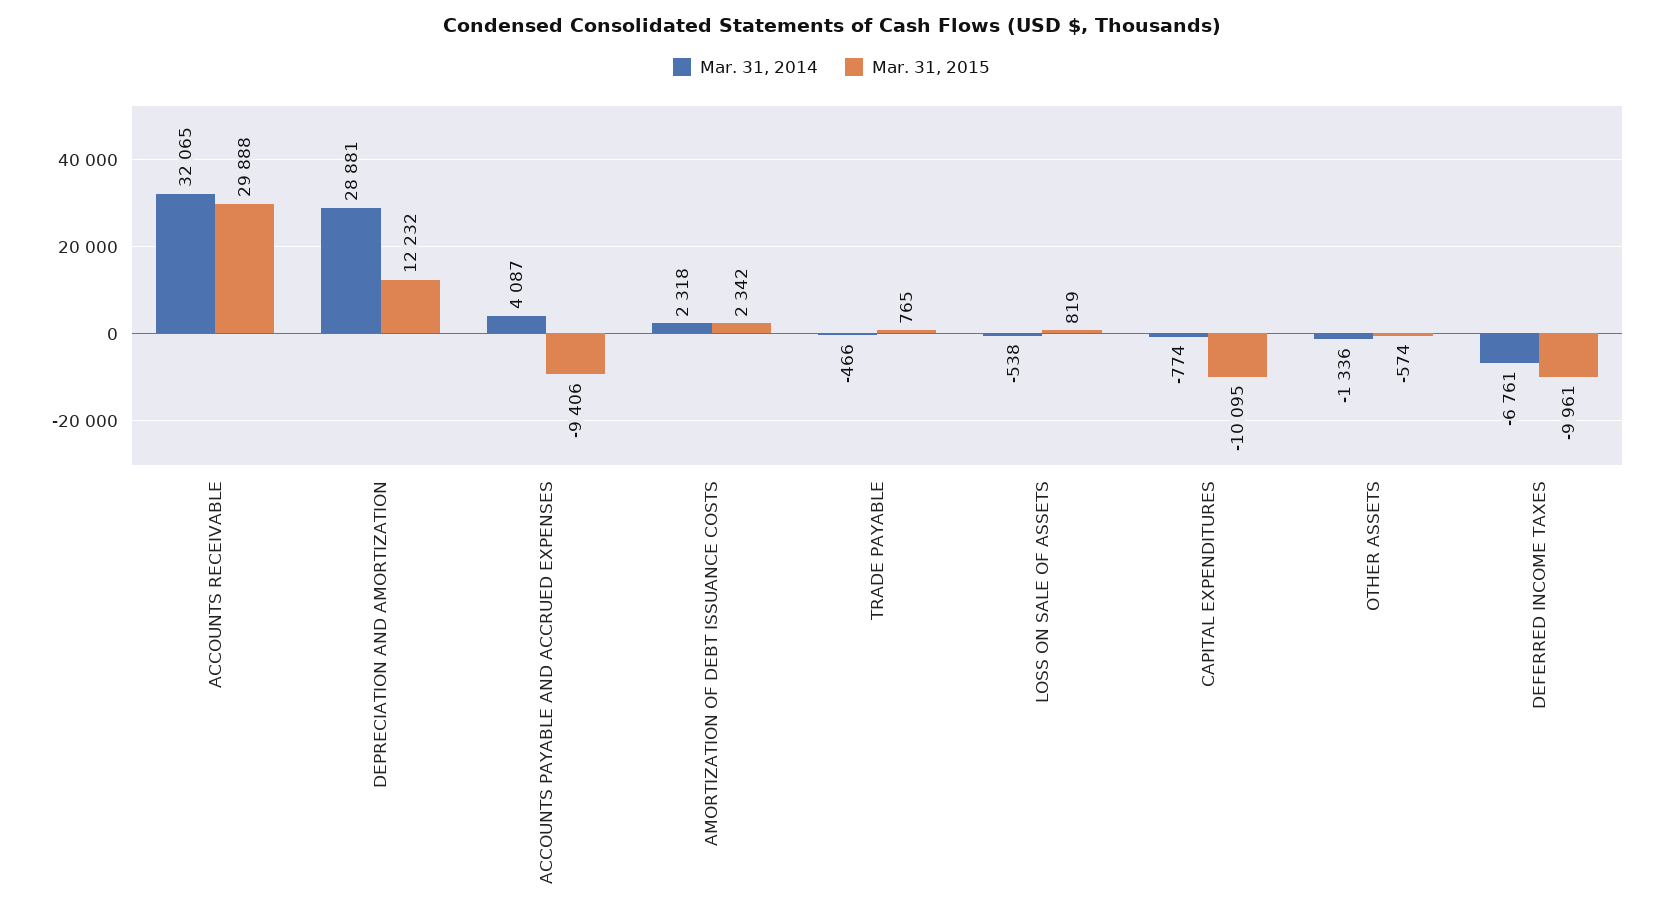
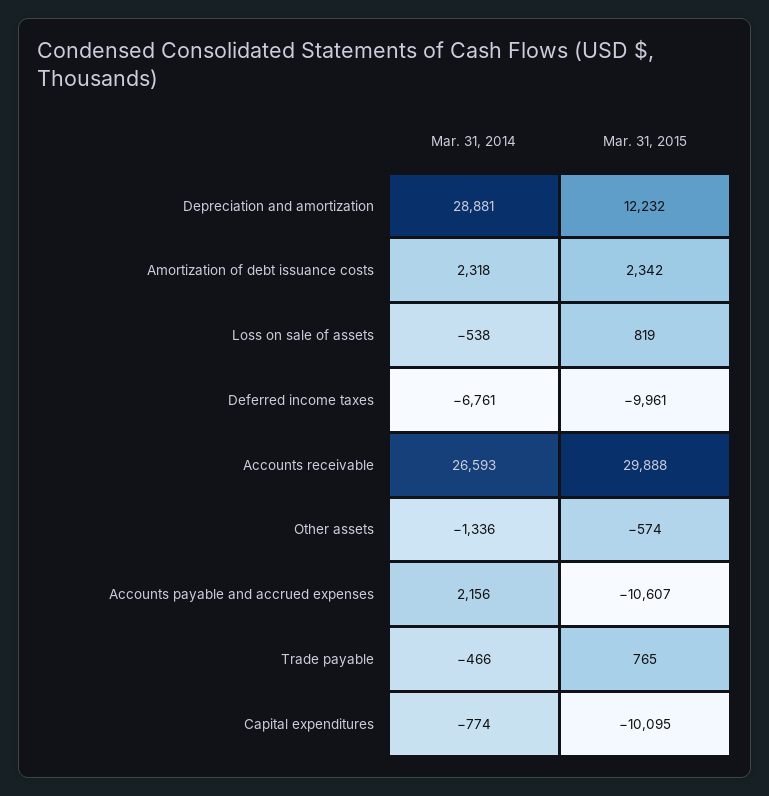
  {
    "Mar. 31, 2014": {
-     "ACCOUNTS RECEIVABLE": 32065,
+     "ACCOUNTS RECEIVABLE": 26593,
      "DEPRECIATION AND AMORTIZATION": 28881,
-     "ACCOUNTS PAYABLE AND ACCRUED EXPENSES": 4087,
+     "ACCOUNTS PAYABLE AND ACCRUED EXPENSES": 2156,
      "AMORTIZATION OF DEBT ISSUANCE COSTS": 2318,
      "TRADE PAYABLE": -466,
      "LOSS ON SALE OF ASSETS": -538,
      "CAPITAL EXPENDITURES": -774,
      "OTHER ASSETS": -1336,
      "DEFERRED INCOME TAXES": -6761
    },
    "Mar. 31, 2015": {
      "ACCOUNTS RECEIVABLE": 29888,
      "DEPRECIATION AND AMORTIZATION": 12232,
-     "ACCOUNTS PAYABLE AND ACCRUED EXPENSES": -9406,
+     "ACCOUNTS PAYABLE AND ACCRUED EXPENSES": -10607,
      "AMORTIZATION OF DEBT ISSUANCE COSTS": 2342,
      "TRADE PAYABLE": 765,
      "LOSS ON SALE OF ASSETS": 819,
      "CAPITAL EXPENDITURES": -10095,
      "OTHER ASSETS": -574,
      "DEFERRED INCOME TAXES": -9961
    }
  }

